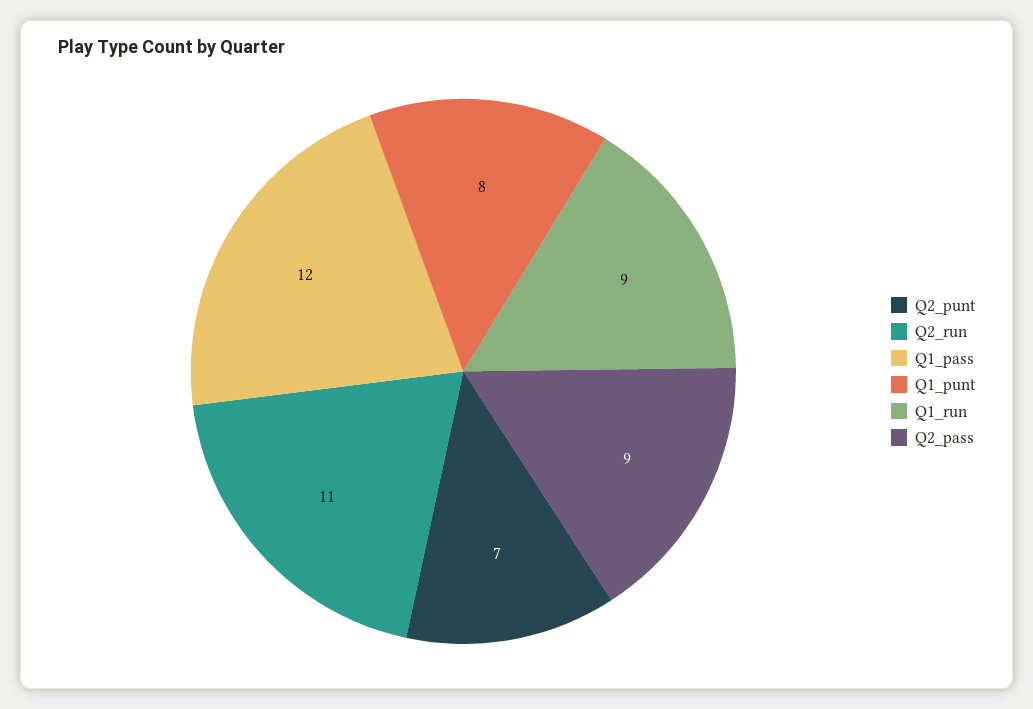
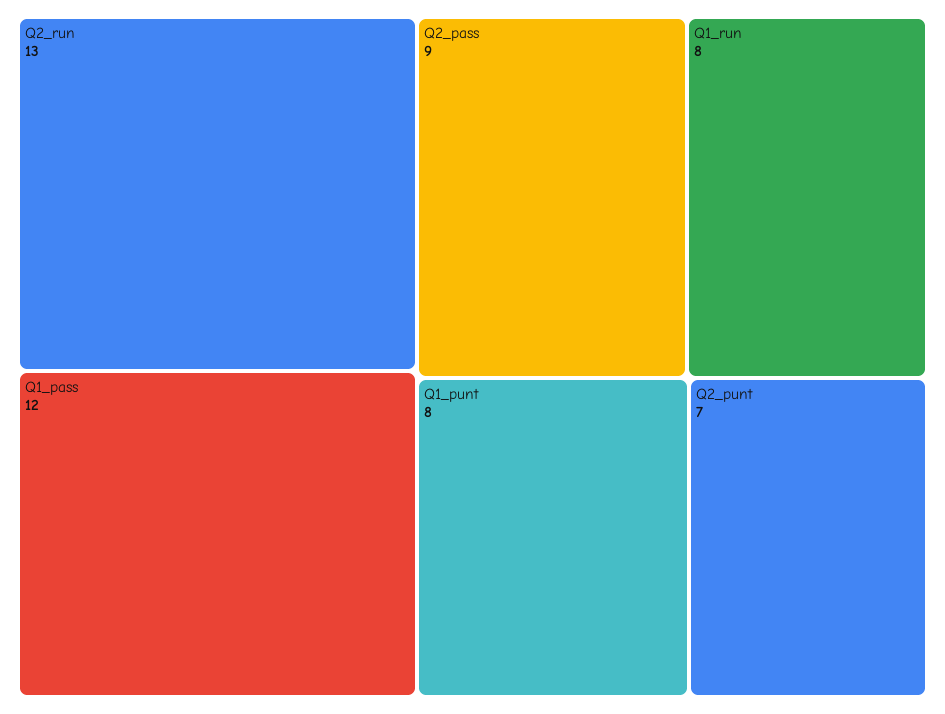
  {
    "Q2_punt": 7,
-   "Q2_run": 11,
+   "Q2_run": 13,
    "Q1_pass": 12,
    "Q1_punt": 8,
-   "Q1_run": 9,
+   "Q1_run": 8,
    "Q2_pass": 9
  }

